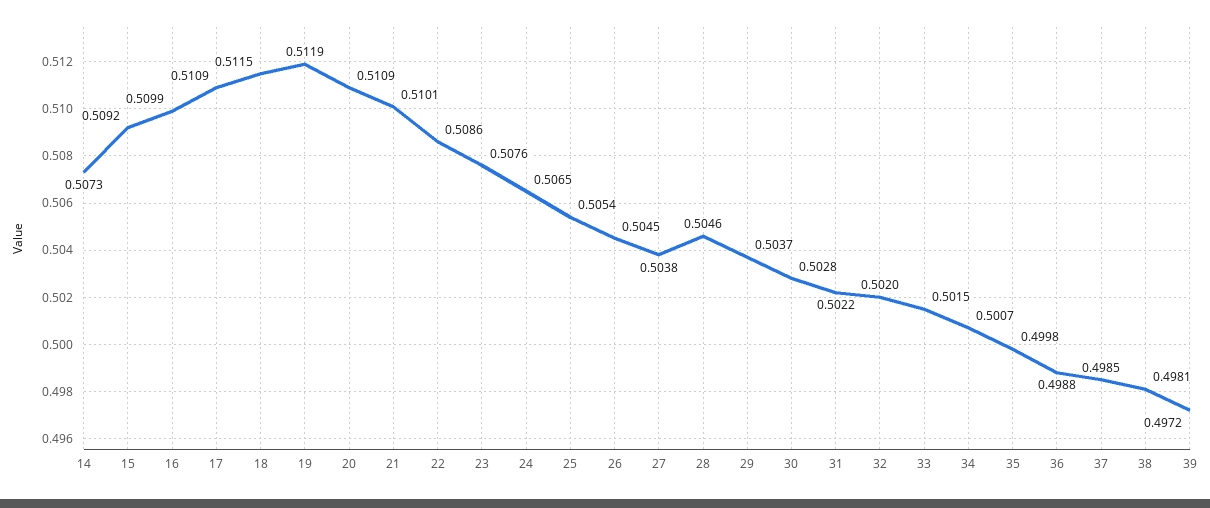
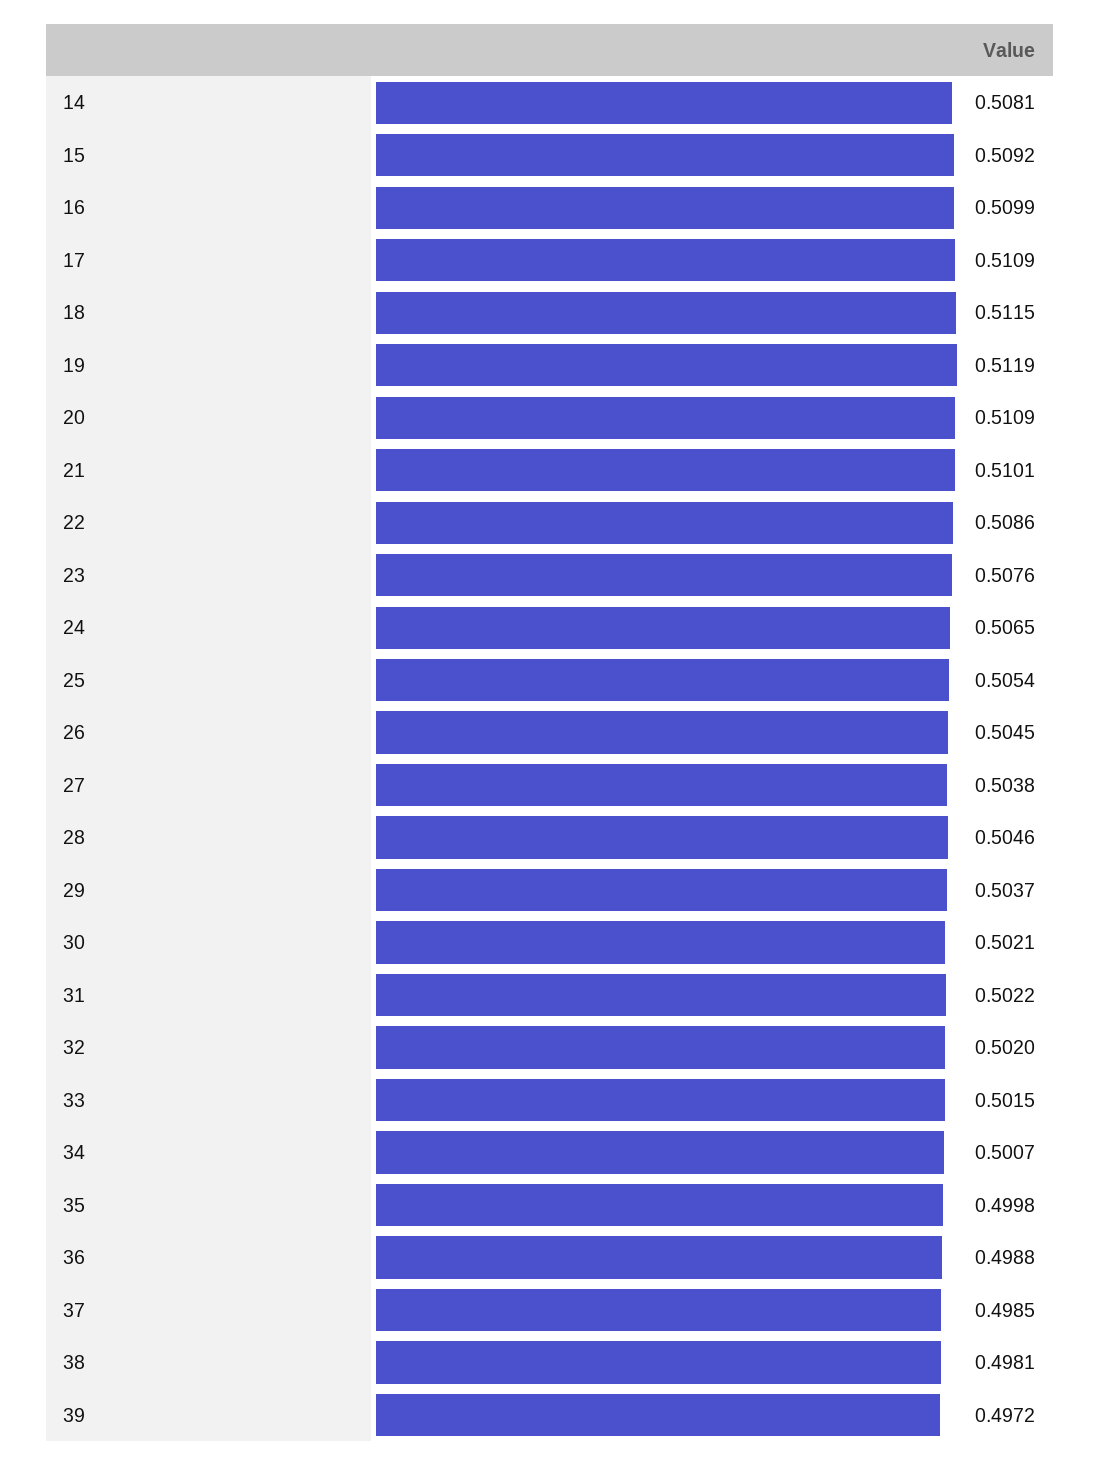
  {
-   "14": 0.5073,
+   "14": 0.5081,
    "15": 0.5092,
    "16": 0.5099,
    "17": 0.5109,
    "18": 0.5115,
    "19": 0.5119,
    "20": 0.5109,
    "21": 0.5101,
    "22": 0.5086,
    "23": 0.5076,
    "24": 0.5065,
    "25": 0.5054,
    "26": 0.5045,
    "27": 0.5038,
    "28": 0.5046,
    "29": 0.5037,
-   "30": 0.5028,
+   "30": 0.5021,
    "31": 0.5022,
    "32": 0.502,
    "33": 0.5015,
    "34": 0.5007,
    "35": 0.4998,
    "36": 0.4988,
    "37": 0.4985,
    "38": 0.4981,
    "39": 0.4972
  }

